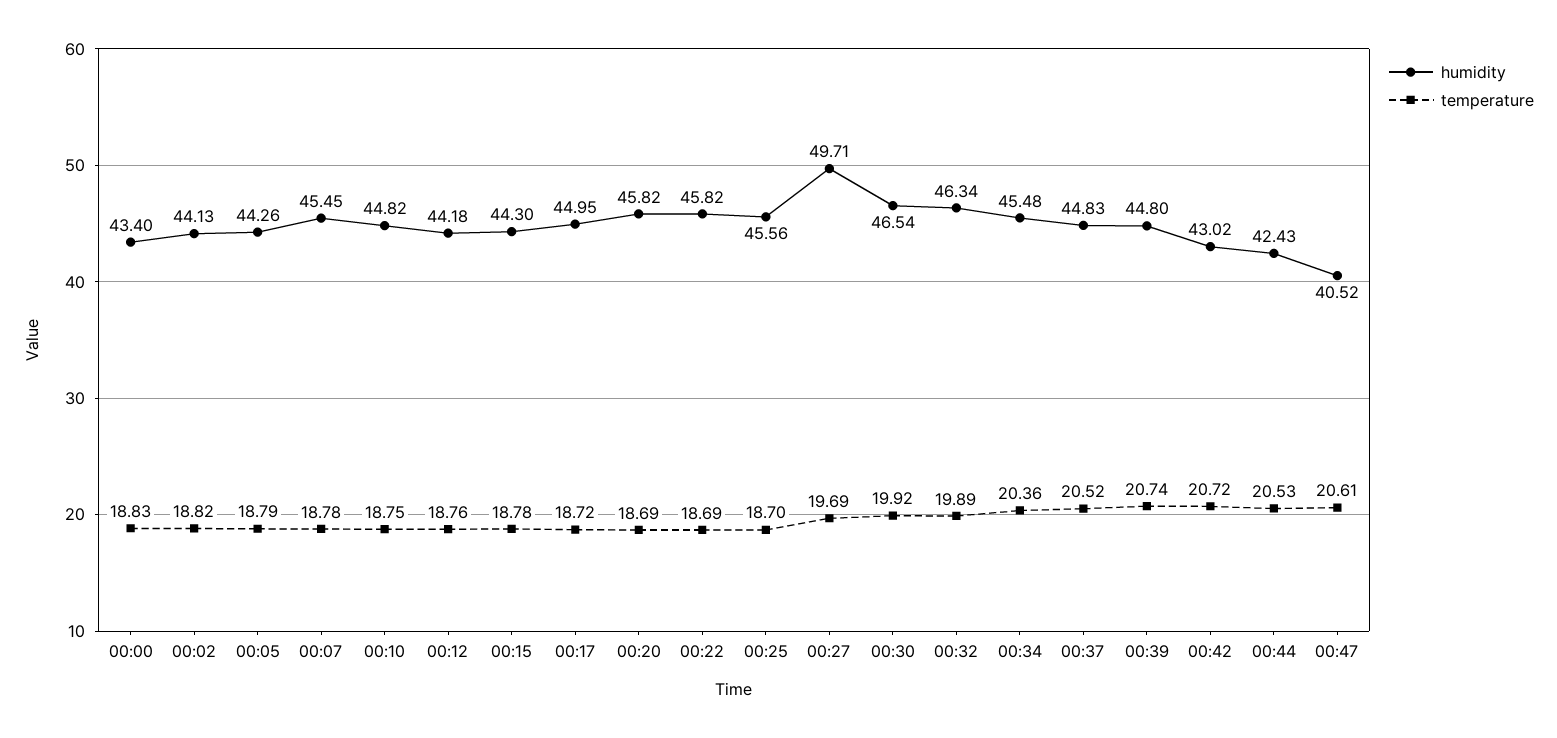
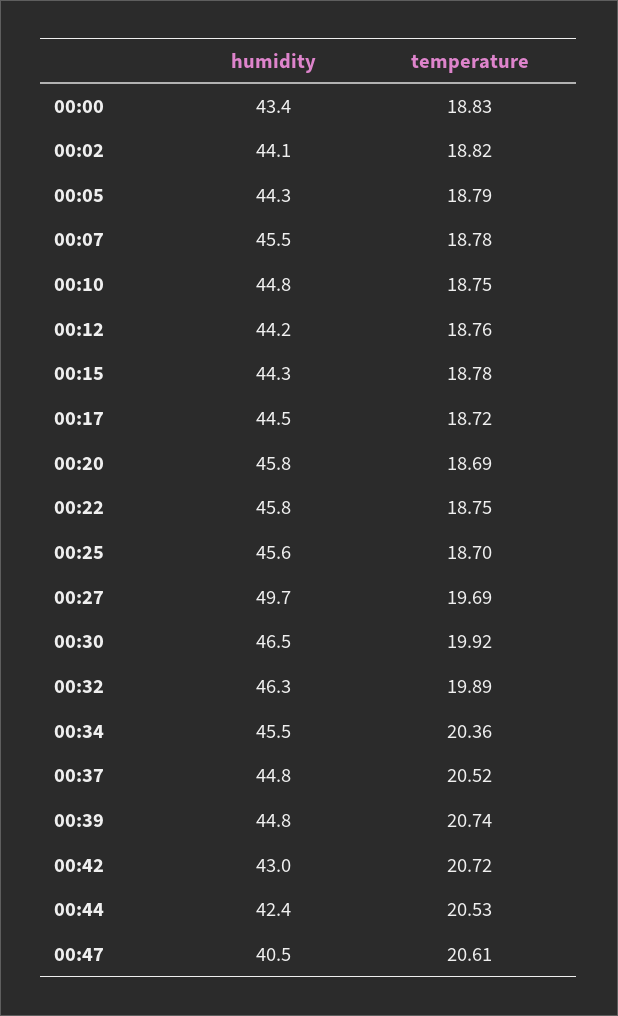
  {
    "humidity": {
      "00:00": 43.4,
      "00:02": 44.13,
      "00:05": 44.26,
      "00:07": 45.45,
      "00:10": 44.82,
      "00:12": 44.18,
      "00:15": 44.3,
-     "00:17": 44.95,
+     "00:17": 44.5,
      "00:20": 45.82,
      "00:22": 45.82,
      "00:25": 45.56,
      "00:27": 49.71,
      "00:30": 46.54,
      "00:32": 46.34,
      "00:34": 45.48,
      "00:37": 44.83,
      "00:39": 44.8,
      "00:42": 43.02,
      "00:44": 42.43,
      "00:47": 40.52
    },
    "temperature": {
      "00:00": 18.83,
      "00:02": 18.82,
      "00:05": 18.79,
      "00:07": 18.78,
      "00:10": 18.75,
      "00:12": 18.76,
      "00:15": 18.78,
      "00:17": 18.72,
      "00:20": 18.69,
-     "00:22": 18.69,
+     "00:22": 18.75,
      "00:25": 18.7,
      "00:27": 19.69,
      "00:30": 19.92,
      "00:32": 19.89,
      "00:34": 20.36,
      "00:37": 20.52,
      "00:39": 20.74,
      "00:42": 20.72,
      "00:44": 20.53,
      "00:47": 20.61
    }
  }

